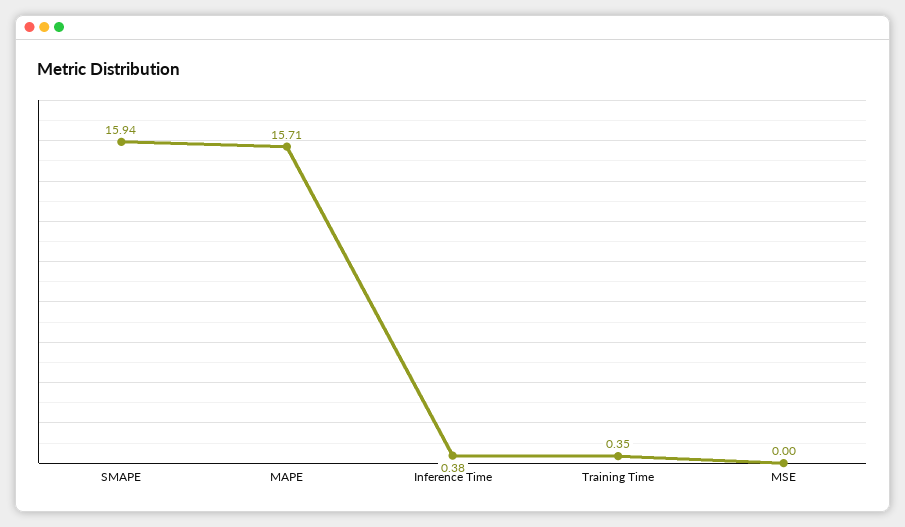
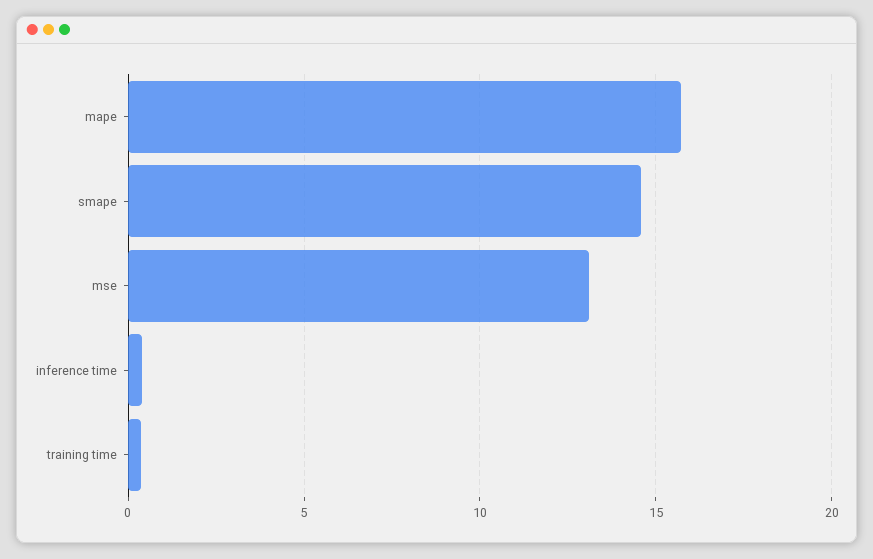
  {
-   "SMAPE": 15.94,
+   "SMAPE": 14.5,
    "MAPE": 15.71,
    "Inference Time": 0.38,
    "Training Time": 0.35,
-   "MSE": 0
+   "MSE": 13
  }

